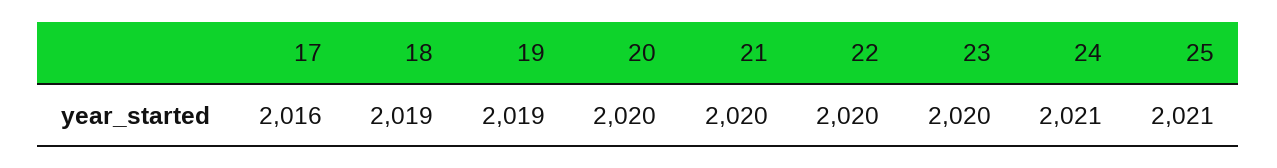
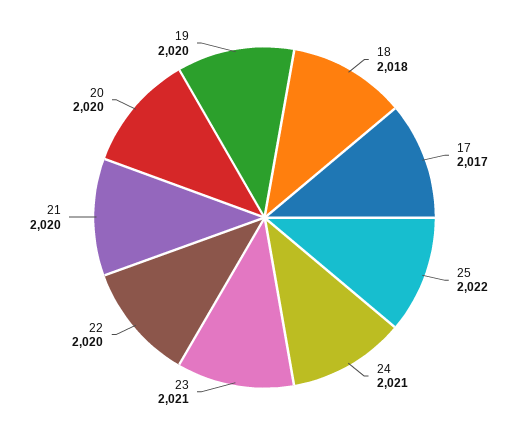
  {
-   "17": 2016,
+   "17": 2017,
-   "18": 2019,
+   "18": 2018,
-   "19": 2019,
+   "19": 2020,
    "20": 2020,
    "21": 2020,
    "22": 2020,
-   "23": 2020,
+   "23": 2021,
    "24": 2021,
-   "25": 2021
+   "25": 2022
  }

